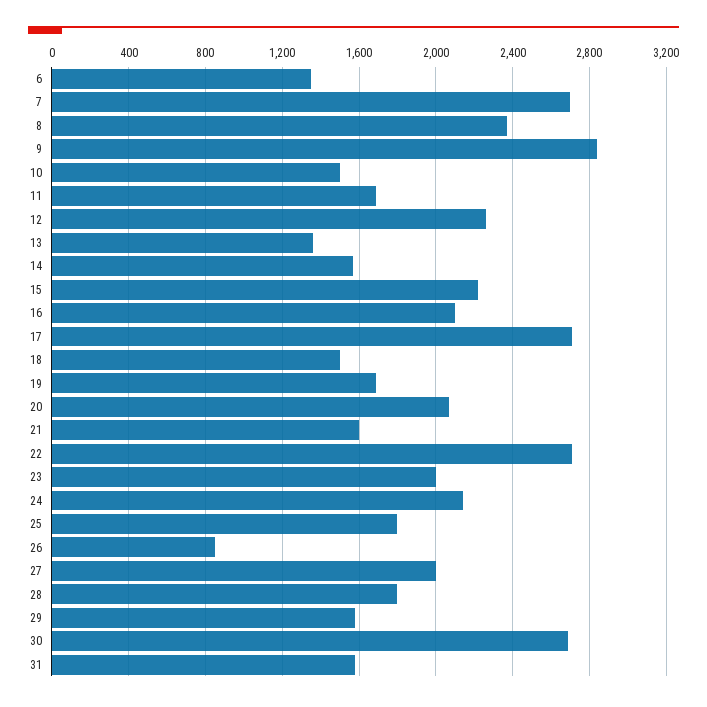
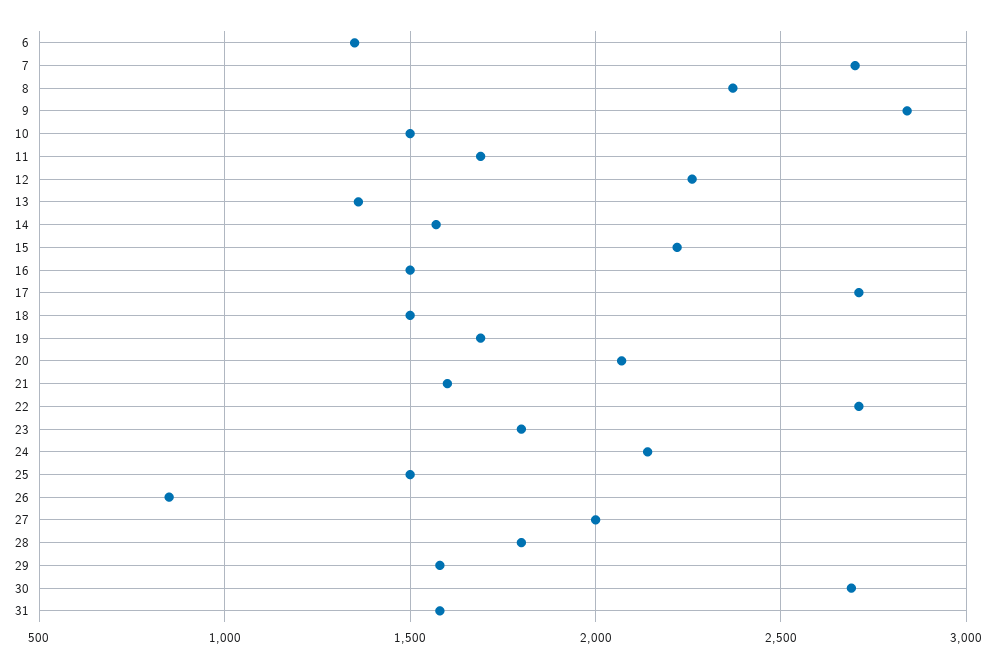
  {
    "6": 1350,
    "7": 2700,
    "8": 2350,
    "9": 2850,
    "10": 1500,
    "11": 1700,
    "12": 2250,
    "13": 1350,
    "14": 1550,
    "15": 2200,
-   "16": 2100,
+   "16": 1500,
    "17": 2700,
    "18": 1500,
    "19": 1700,
    "20": 2050,
    "21": 1600,
    "22": 2700,
-   "23": 2000,
+   "23": 1800,
    "24": 2150,
-   "25": 1800,
+   "25": 1500,
    "26": 850,
    "27": 2000,
    "28": 1800,
    "29": 1600,
    "30": 2700,
    "31": 1600
  }

